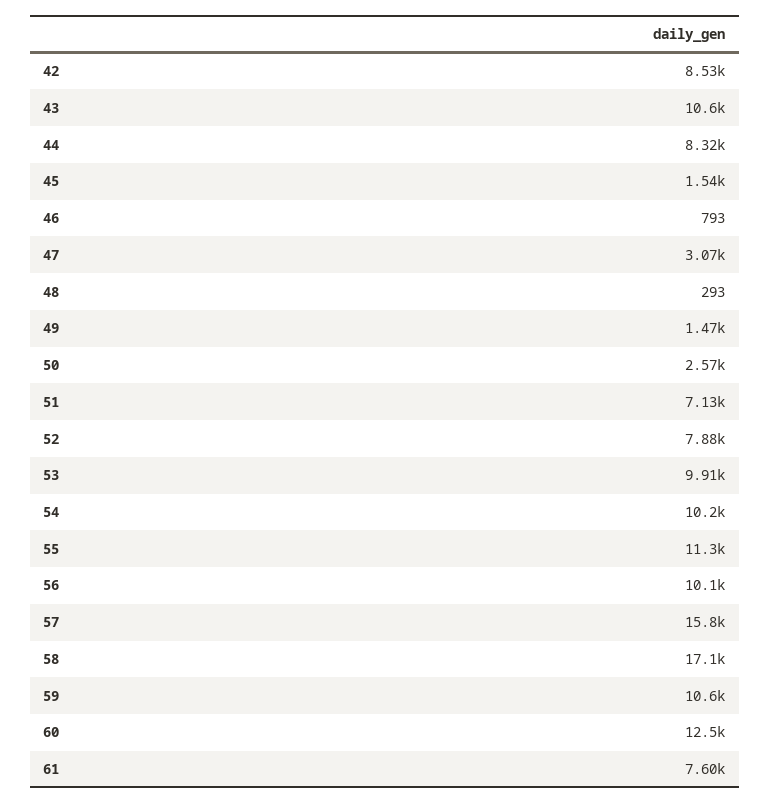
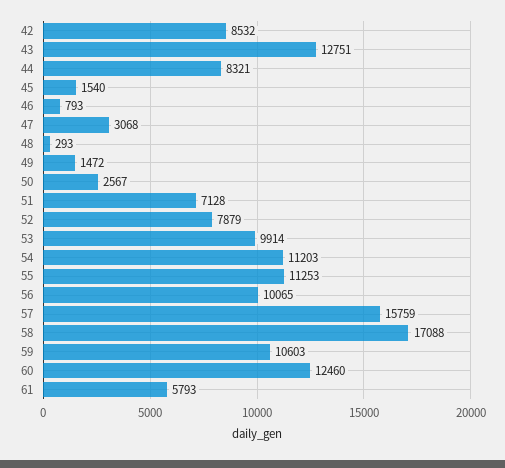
  {
    "42": 8532,
-   "43": 10600,
+   "43": 12751,
    "44": 8321,
    "45": 1540,
    "46": 793,
    "47": 3068,
    "48": 293,
    "49": 1472,
    "50": 2567,
    "51": 7128,
    "52": 7879,
    "53": 9914,
-   "54": 10200,
+   "54": 11203,
    "55": 11253,
    "56": 10065,
    "57": 15759,
    "58": 17088,
    "59": 10603,
    "60": 12460,
-   "61": 7600
+   "61": 5793
  }

